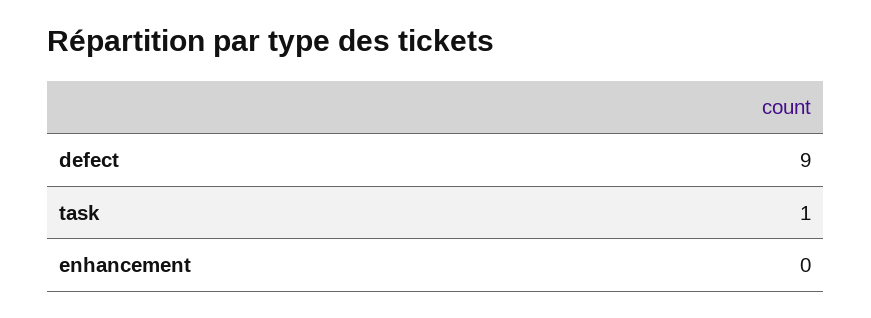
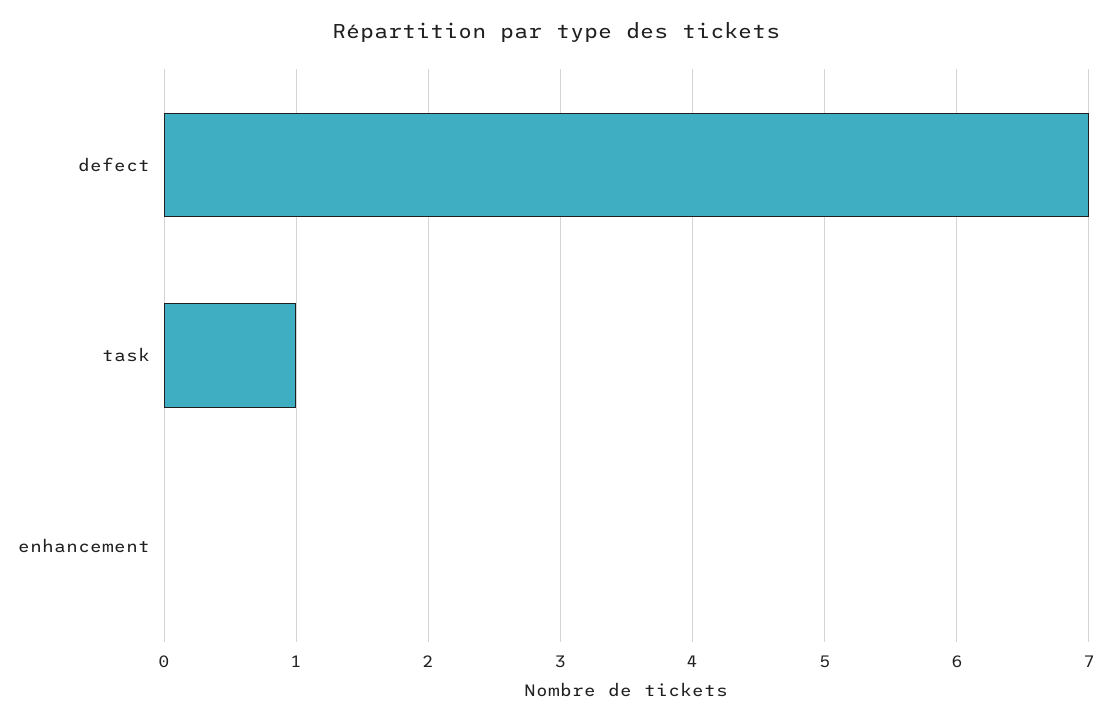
  {
-   "defect": 9,
+   "defect": 7,
    "task": 1,
    "enhancement": 0
  }

